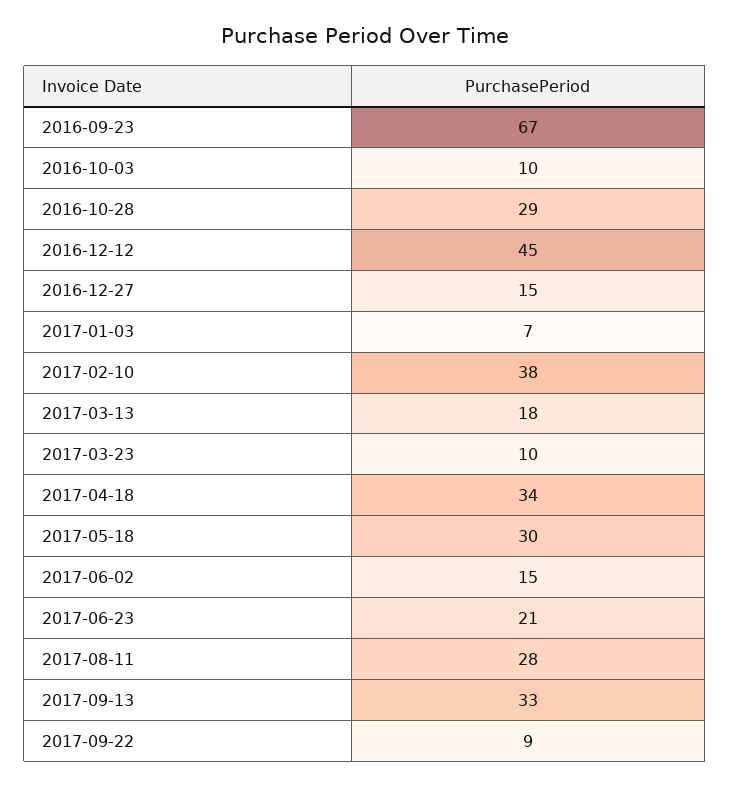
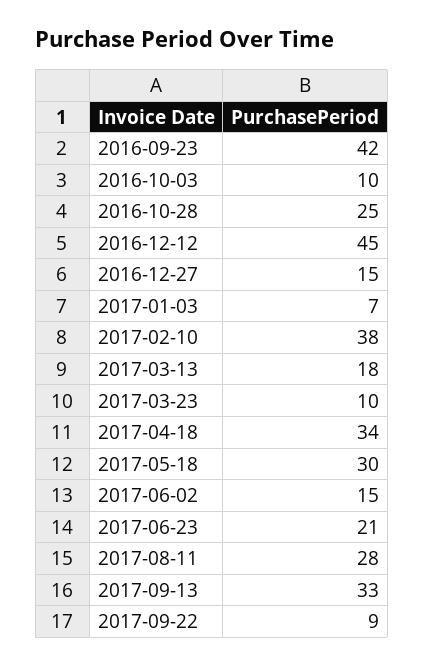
  {
-   "2016-09-23": 67,
+   "2016-09-23": 42,
    "2016-10-03": 10,
-   "2016-10-28": 29,
+   "2016-10-28": 25,
    "2016-12-12": 45,
    "2016-12-27": 15,
    "2017-01-03": 7,
    "2017-02-10": 38,
    "2017-03-13": 18,
    "2017-03-23": 10,
    "2017-04-18": 34,
    "2017-05-18": 30,
    "2017-06-02": 15,
    "2017-06-23": 21,
    "2017-08-11": 28,
    "2017-09-13": 33,
    "2017-09-22": 9
  }

